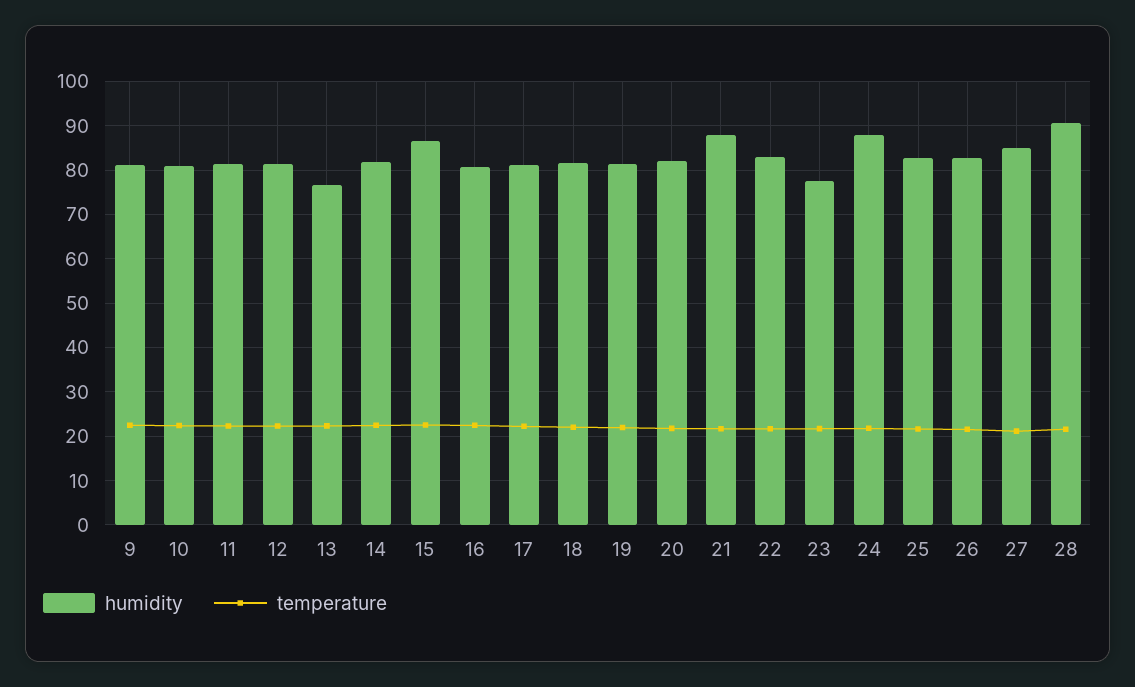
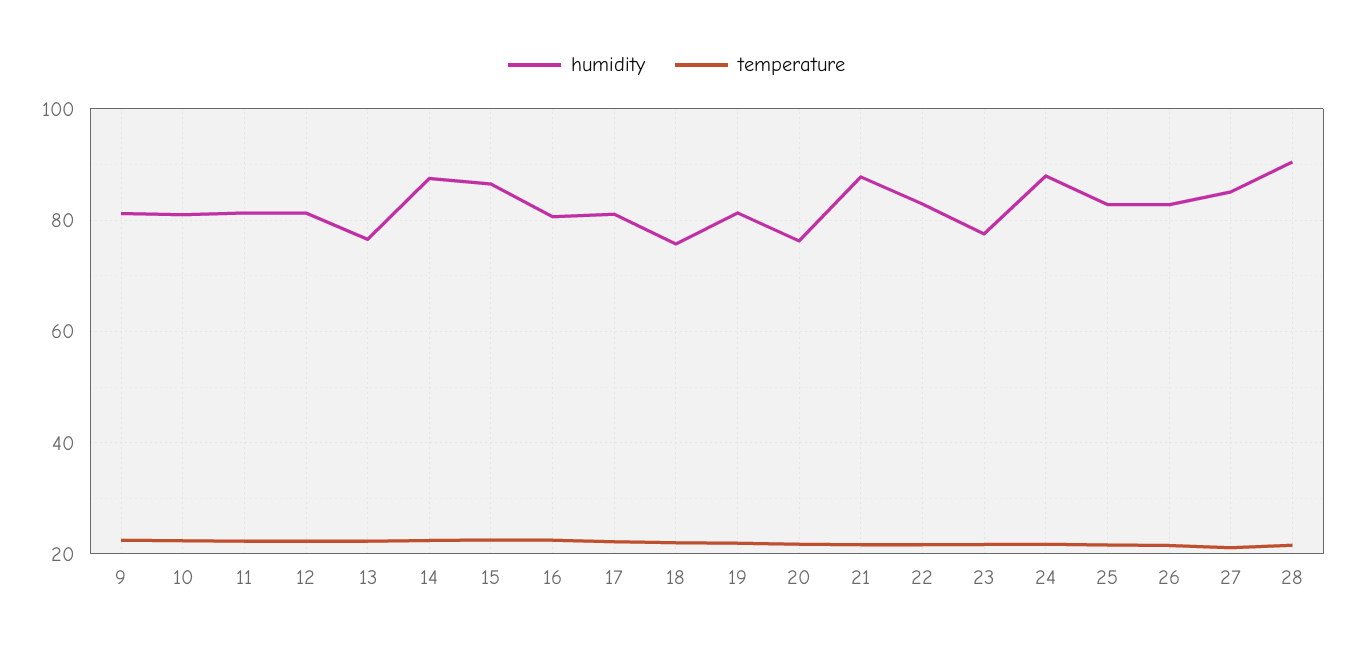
  {
    "humidity": {
      "9": 82,
      "10": 80,
      "11": 82,
      "12": 82,
      "13": 76,
-     "14": 82,
+     "14": 88,
      "15": 86,
      "16": 80,
      "17": 82,
-     "18": 82,
+     "18": 76,
      "19": 82,
-     "20": 82,
+     "20": 76,
      "21": 88,
      "22": 82,
      "23": 78,
      "24": 88,
      "25": 82,
      "26": 82,
      "27": 86,
      "28": 90
    },
    "temperature": {
      "9": 22,
      "10": 22,
      "11": 22,
      "12": 22,
      "13": 22,
      "14": 22,
      "15": 22,
      "16": 22,
      "17": 22,
      "18": 22,
      "19": 22,
      "20": 22,
      "21": 22,
      "22": 22,
      "23": 22,
      "24": 22,
      "25": 22,
      "26": 22,
      "27": 22,
      "28": 22
    }
  }

